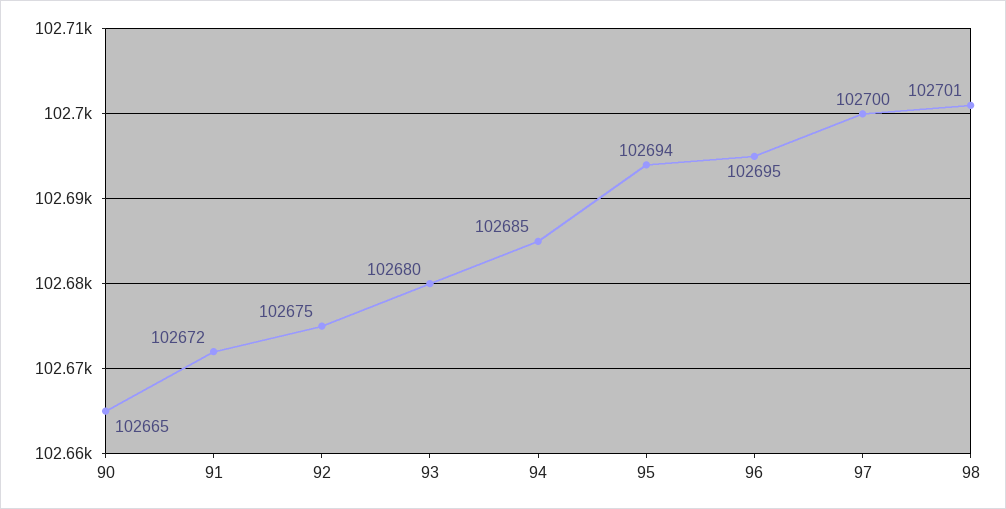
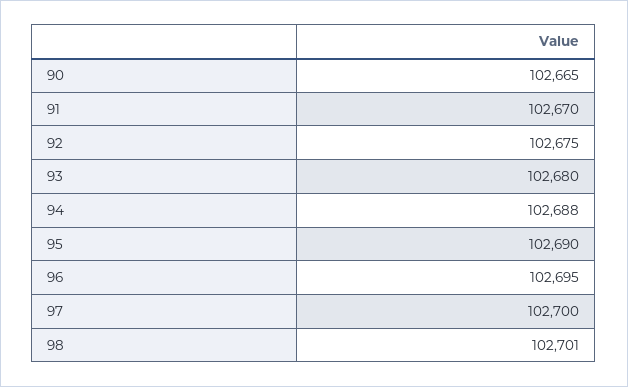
  {
    "90": 102665,
-   "91": 102672,
+   "91": 102670,
    "92": 102675,
    "93": 102680,
-   "94": 102685,
+   "94": 102688,
-   "95": 102694,
+   "95": 102690,
    "96": 102695,
    "97": 102700,
    "98": 102701
  }

